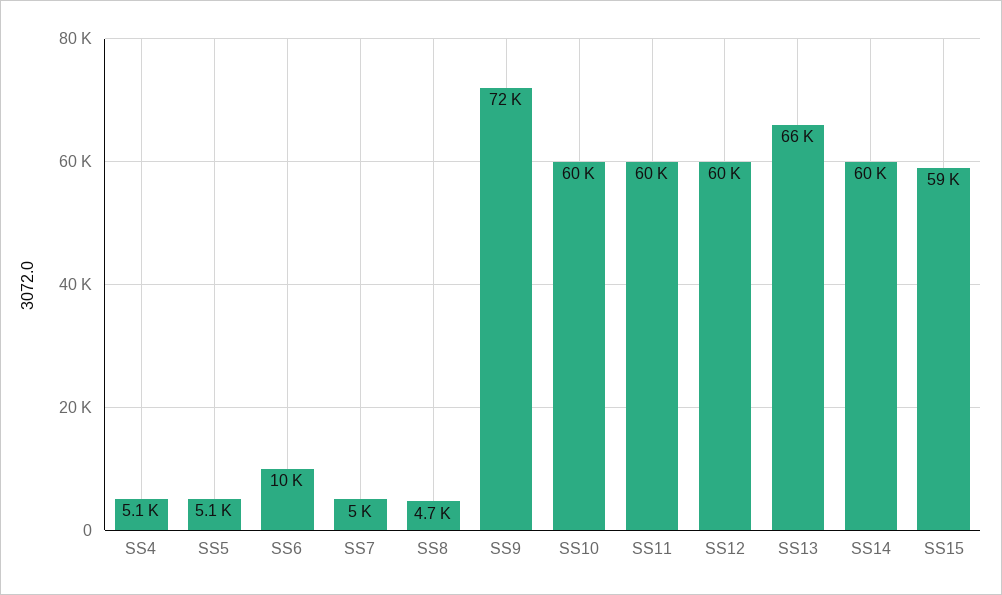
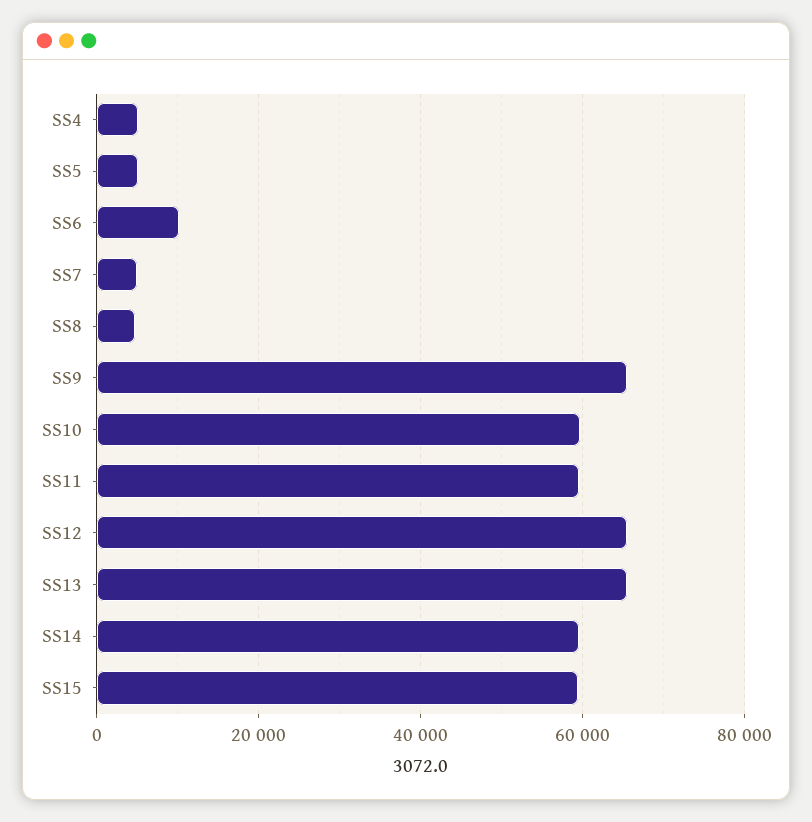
  {
    "SS4": 5100,
    "SS5": 5100,
    "SS6": 10000,
    "SS7": 5000,
    "SS8": 4700,
-   "SS9": 72000,
+   "SS9": 66000,
    "SS10": 60000,
    "SS11": 60000,
-   "SS12": 60000,
+   "SS12": 66000,
    "SS13": 66000,
    "SS14": 60000,
    "SS15": 59000
  }

